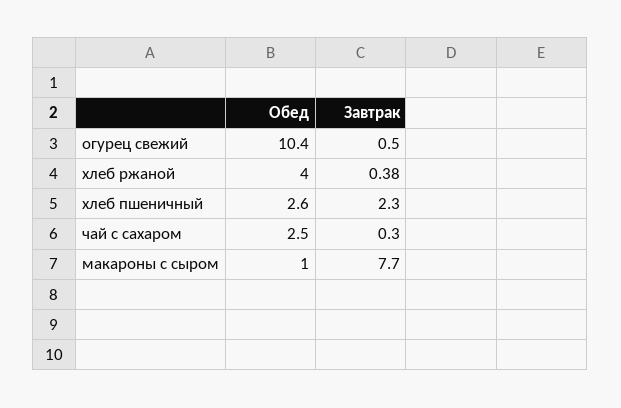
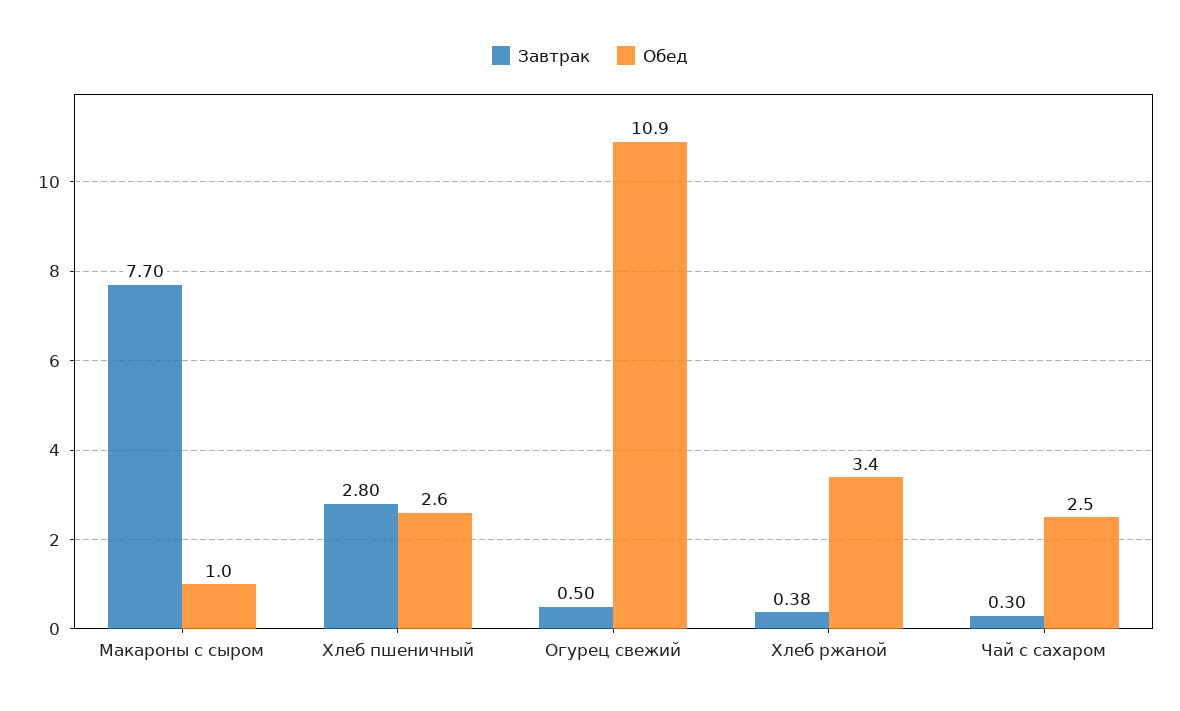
  {
    "Обед": {
-     "огурец свежий": 10.4,
+     "огурец свежий": 10.9,
-     "хлеб ржаной": 4,
+     "хлеб ржаной": 3.4,
      "хлеб пшеничный": 2.6,
      "чай с сахаром": 2.5,
      "макароны с сыром": 1
    },
    "Завтрак": {
      "огурец свежий": 0.5,
      "хлеб ржаной": 0.38,
-     "хлеб пшеничный": 2.3,
+     "хлеб пшеничный": 2.8,
      "чай с сахаром": 0.3,
      "макароны с сыром": 7.7
    }
  }

